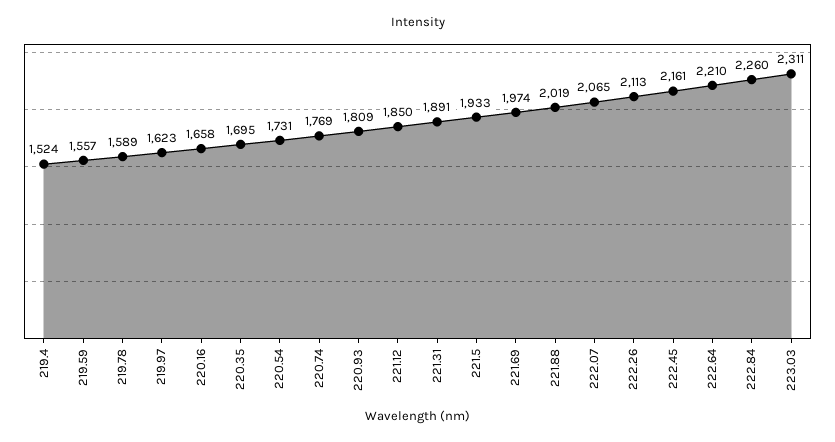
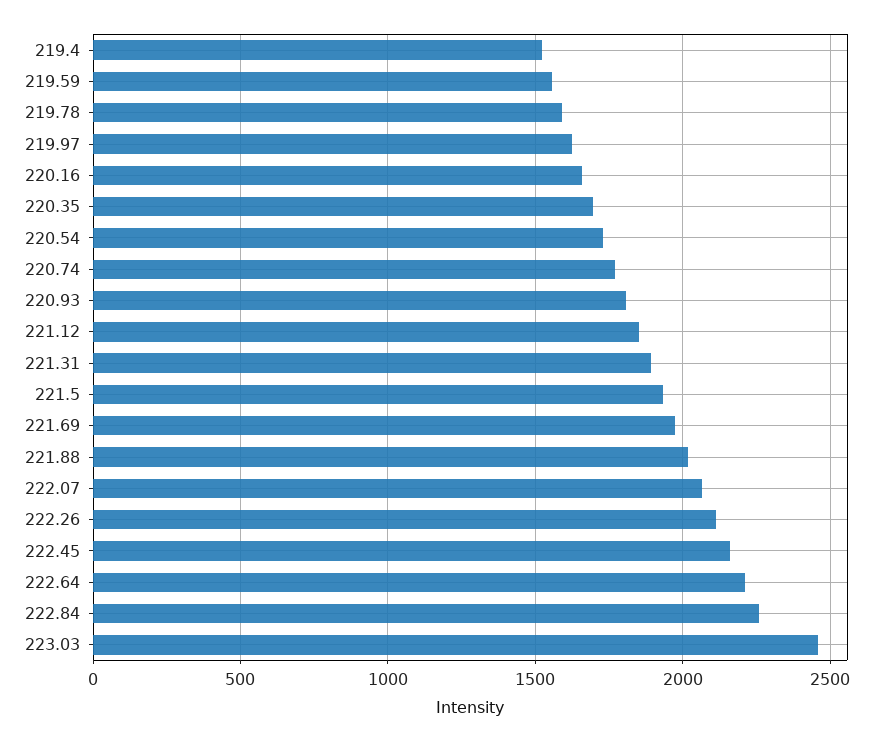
  {
    "219.4": 1524,
    "219.59": 1557,
    "219.78": 1589,
    "219.97": 1623,
    "220.16": 1658,
    "220.35": 1695,
    "220.54": 1731,
    "220.74": 1769,
    "220.93": 1809,
    "221.12": 1850,
    "221.31": 1891,
    "221.5": 1933,
    "221.69": 1974,
    "221.88": 2019,
    "222.07": 2065,
    "222.26": 2113,
    "222.45": 2161,
    "222.64": 2210,
    "222.84": 2260,
-   "223.03": 2311
+   "223.03": 2450
  }

